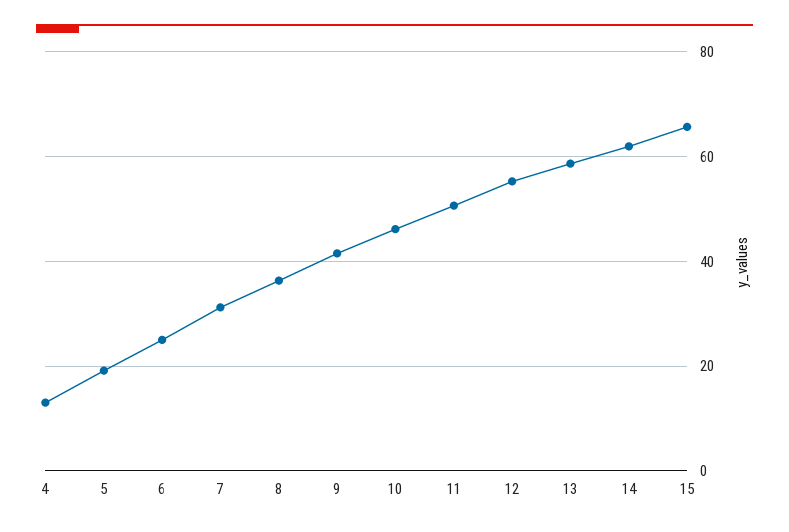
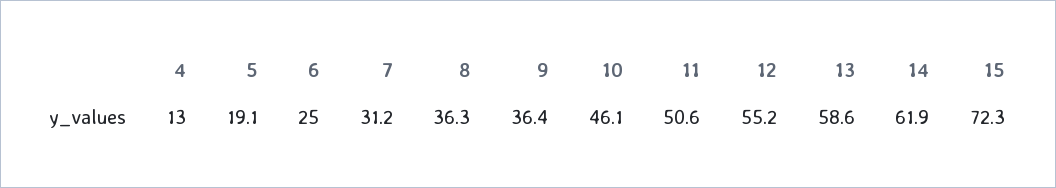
  {
    "4": 13,
    "5": 19.1,
    "6": 25,
    "7": 31.2,
    "8": 36.3,
-   "9": 42,
+   "9": 36.4,
    "10": 46.1,
    "11": 50.6,
    "12": 55.2,
    "13": 58.6,
    "14": 61.9,
-   "15": 66
+   "15": 72.3
  }

